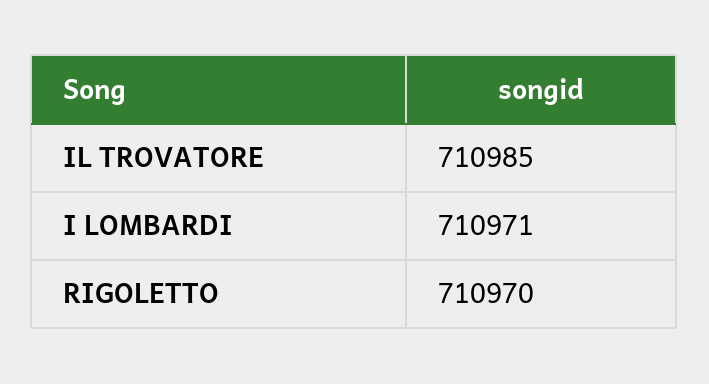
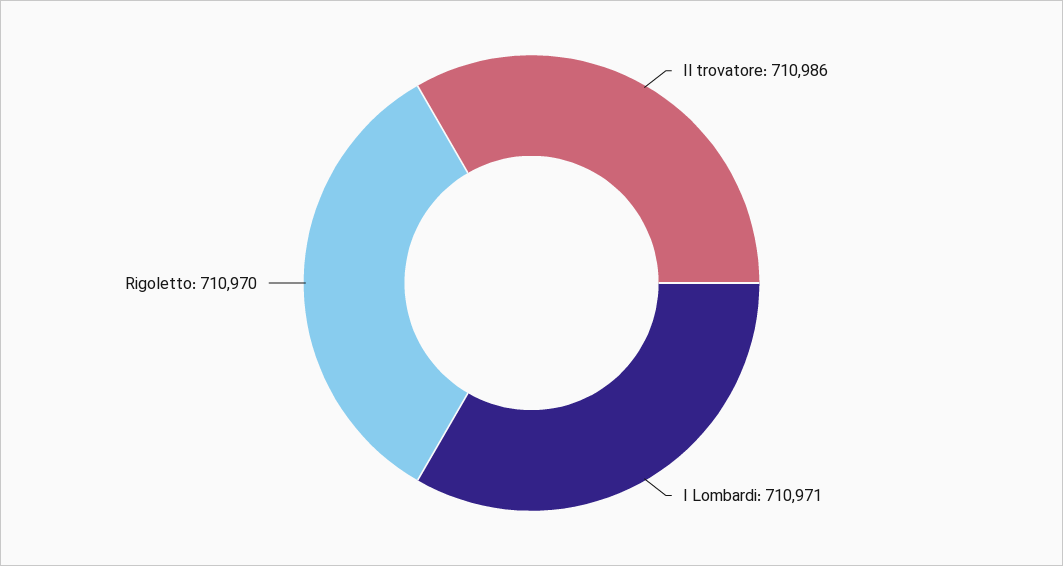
  {
-   "IL TROVATORE": 710985,
+   "IL TROVATORE": 710986,
    "I LOMBARDI": 710971,
    "RIGOLETTO": 710970
  }

